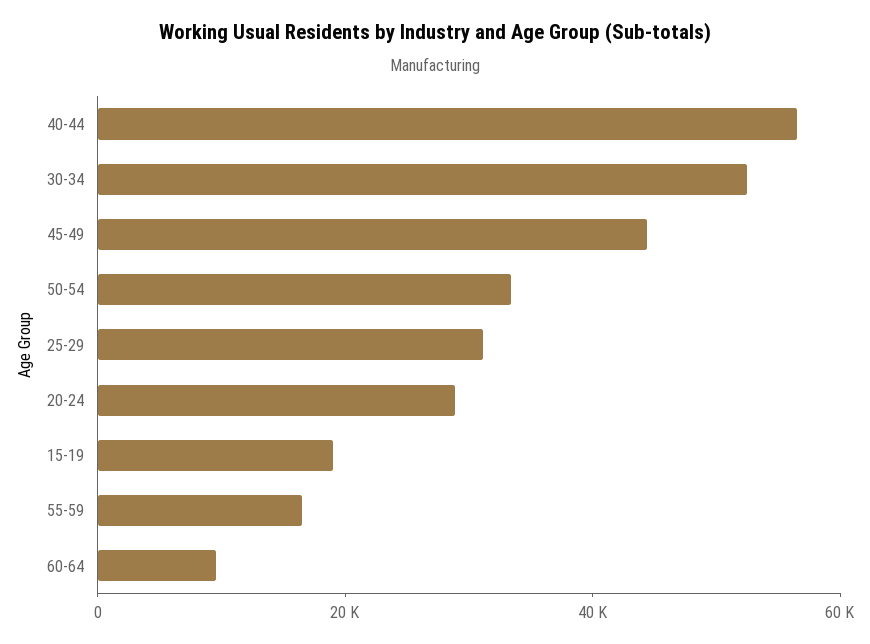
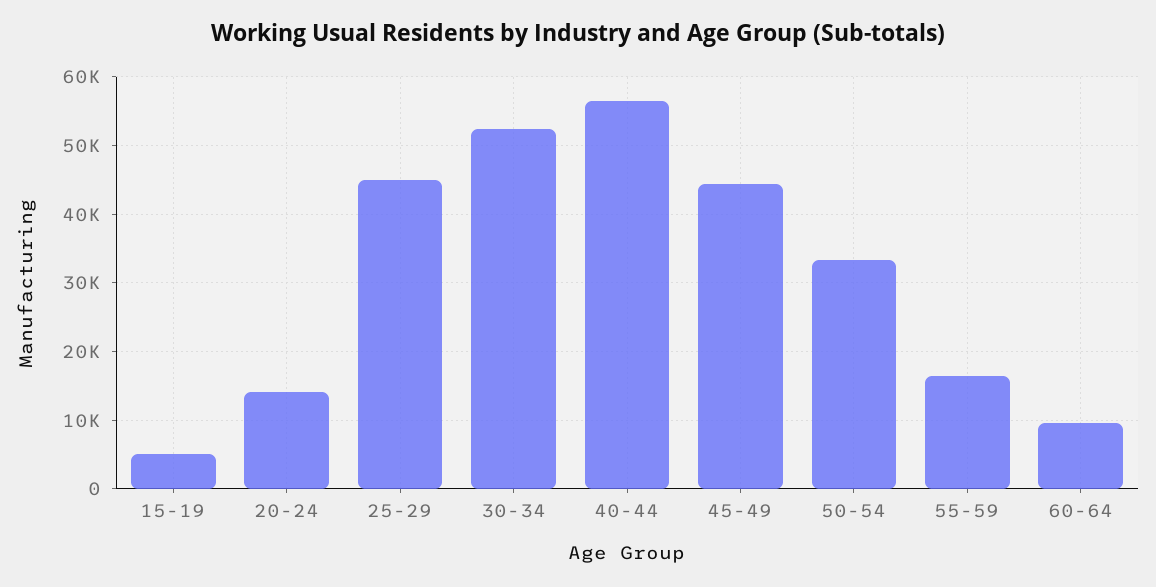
  {
    "40-44": 56000,
    "30-34": 52000,
    "45-49": 44000,
    "50-54": 33000,
-   "25-29": 30000,
+   "25-29": 45000,
-   "20-24": 30000,
+   "20-24": 14000,
-   "15-19": 20000,
+   "15-19": 5000,
    "55-59": 17000,
    "60-64": 10000
  }

